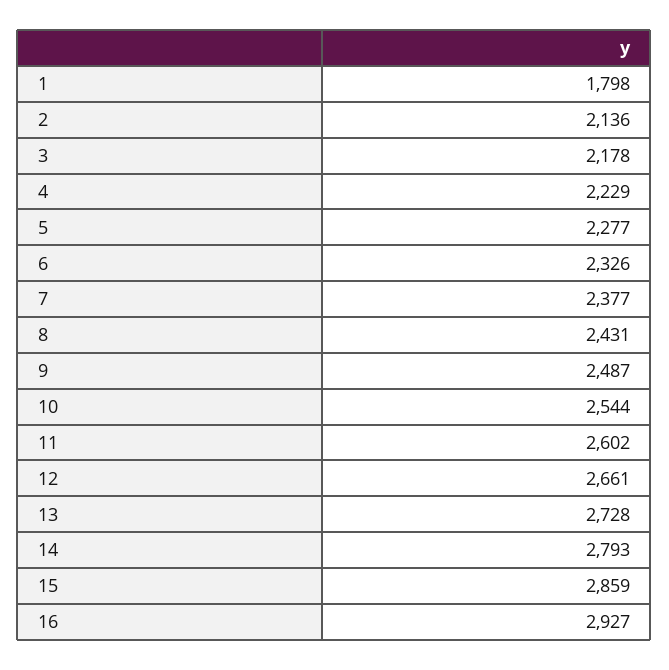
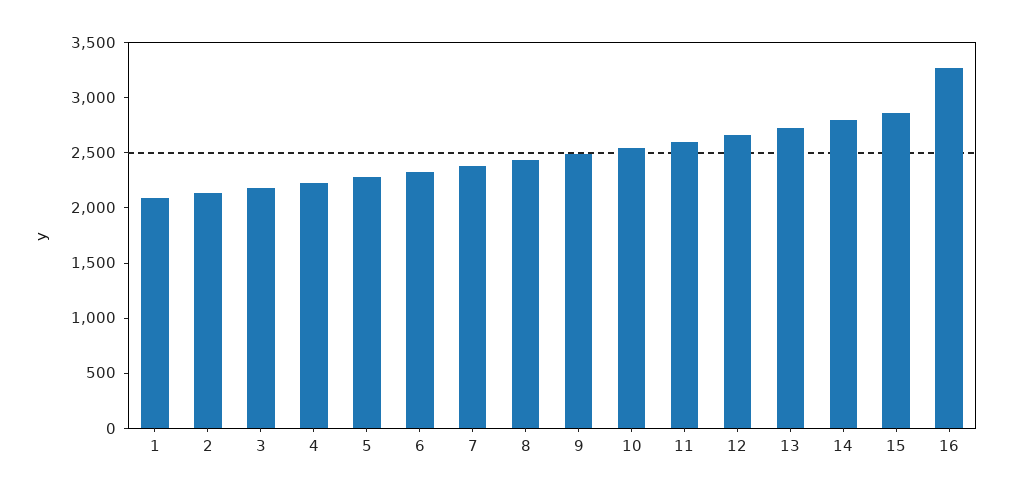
  {
-   "1": 1798,
+   "1": 2100,
    "2": 2136,
    "3": 2178,
    "4": 2229,
    "5": 2277,
    "6": 2326,
    "7": 2377,
    "8": 2431,
    "9": 2487,
    "10": 2544,
    "11": 2602,
    "12": 2661,
    "13": 2728,
    "14": 2793,
    "15": 2859,
-   "16": 2927
+   "16": 3300
  }

